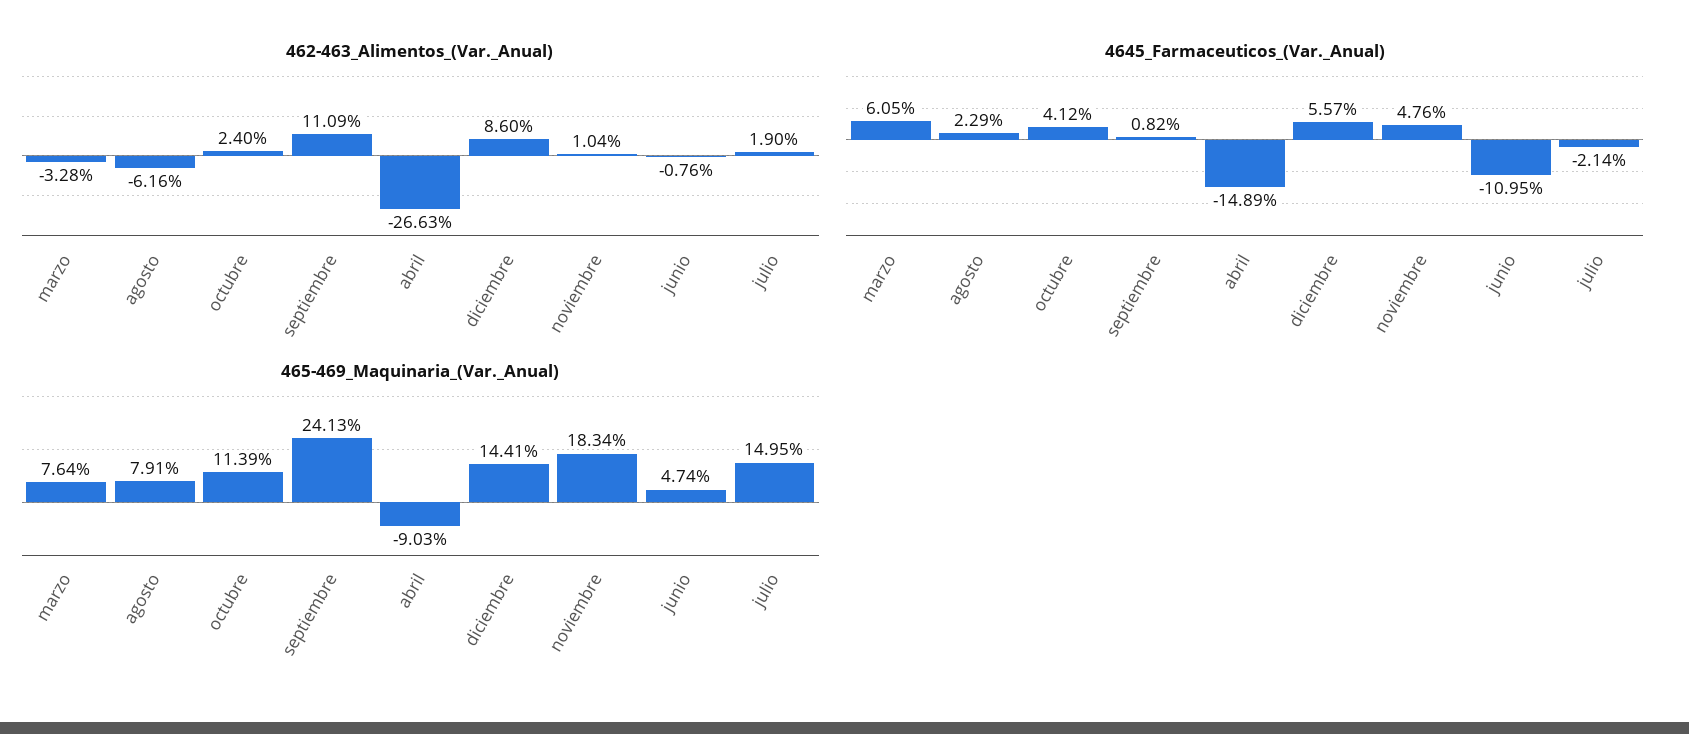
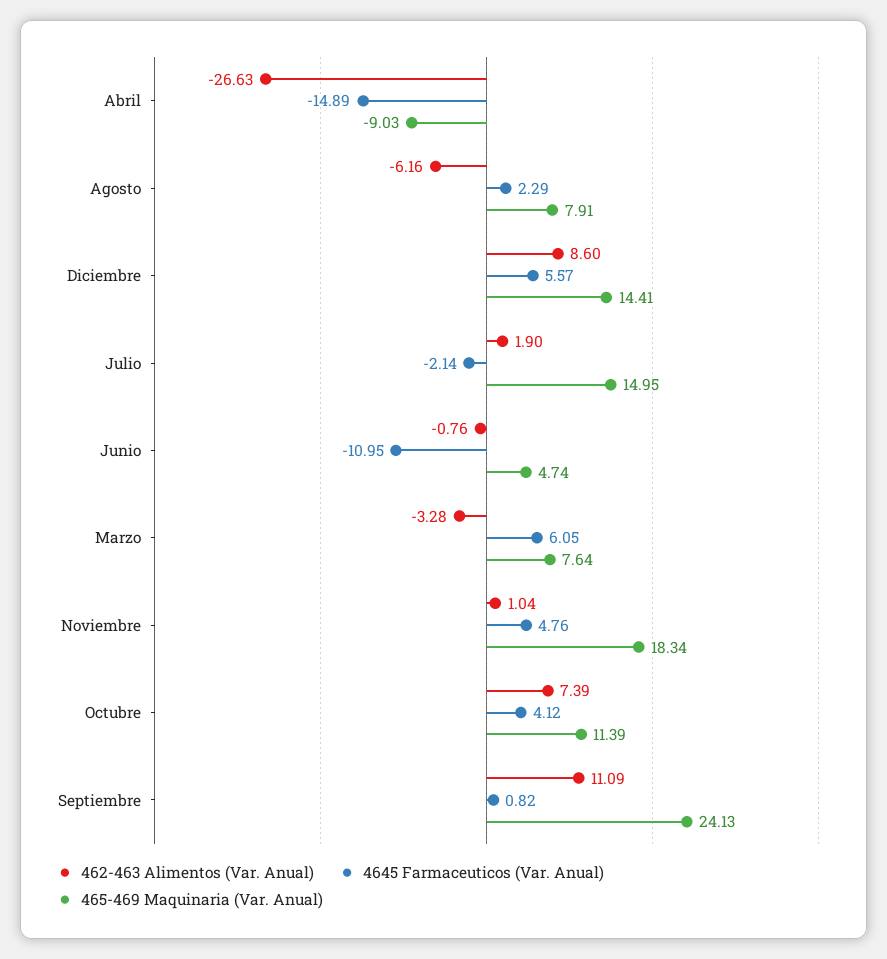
  {
    "462-463_Alimentos_(Var._Anual)": {
      "marzo": -3.28,
      "agosto": -6.16,
-     "octubre": 2.4,
+     "octubre": 7.39,
      "septiembre": 11.09,
      "abril": -26.63,
      "diciembre": 8.6,
      "noviembre": 1.04,
      "junio": -0.76,
      "julio": 1.9
    },
    "4645_Farmaceuticos_(Var._Anual)": {
      "marzo": 6.05,
      "agosto": 2.29,
      "octubre": 4.12,
      "septiembre": 0.82,
      "abril": -14.89,
      "diciembre": 5.57,
      "noviembre": 4.76,
      "junio": -10.95,
      "julio": -2.14
    },
    "465-469_Maquinaria_(Var._Anual)": {
      "marzo": 7.64,
      "agosto": 7.91,
      "octubre": 11.39,
      "septiembre": 24.13,
      "abril": -9.03,
      "diciembre": 14.41,
      "noviembre": 18.34,
      "junio": 4.74,
      "julio": 14.95
    }
  }

